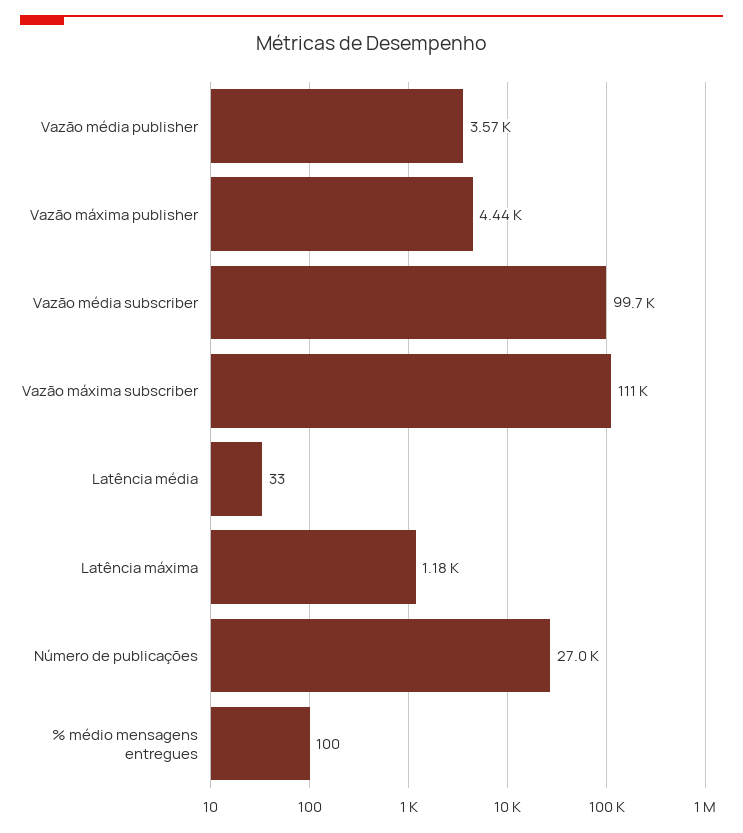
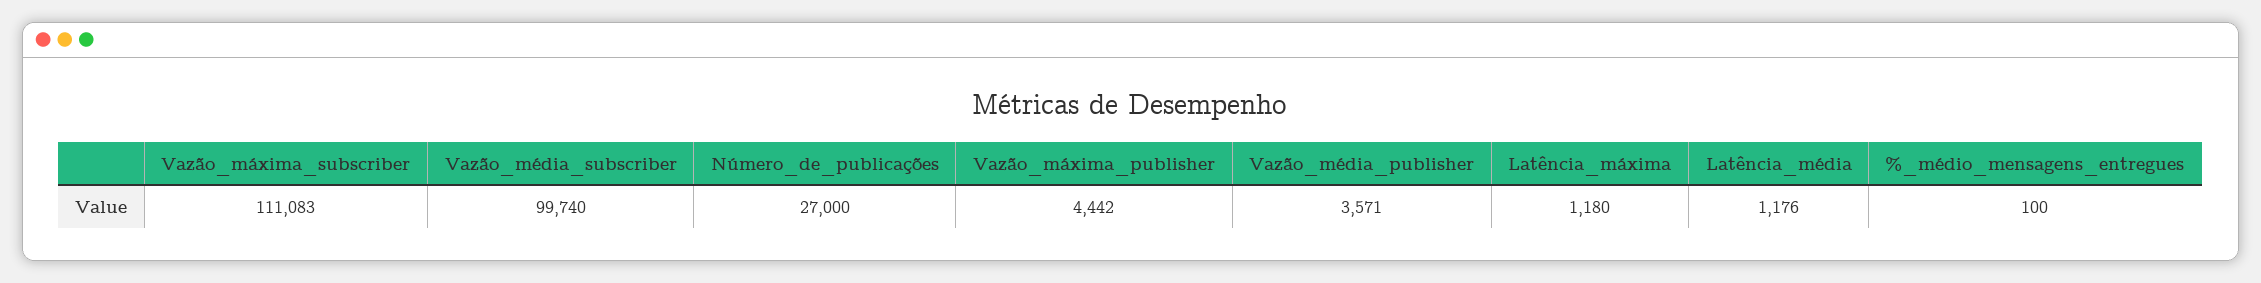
  {
    "Vazão média publisher": 3571,
    "Vazão máxima publisher": 4442,
    "Vazão média subscriber": 99740,
    "Vazão máxima subscriber": 111083,
-   "Latência média": 33,
+   "Latência média": 1176,
    "Latência máxima": 1180,
    "Número de publicações": 27000,
    "% médio mensagens entregues": 100
  }

